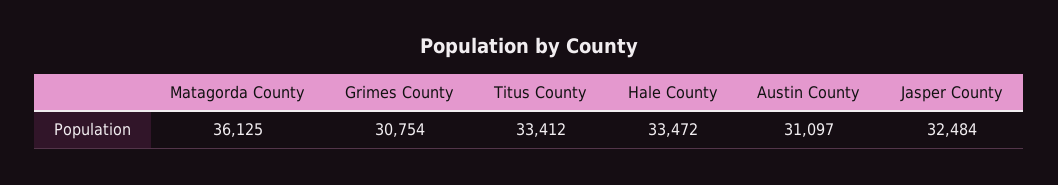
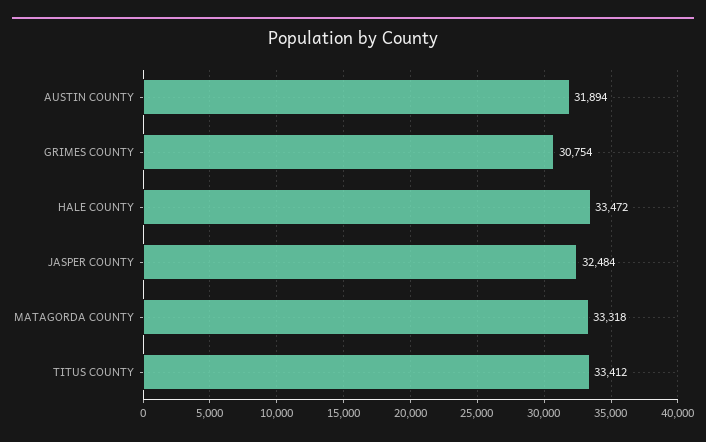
  {
-   "Matagorda County": 36125,
+   "Matagorda County": 33318,
    "Grimes County": 30754,
    "Titus County": 33412,
    "Hale County": 33472,
-   "Austin County": 31097,
+   "Austin County": 31894,
    "Jasper County": 32484
  }

